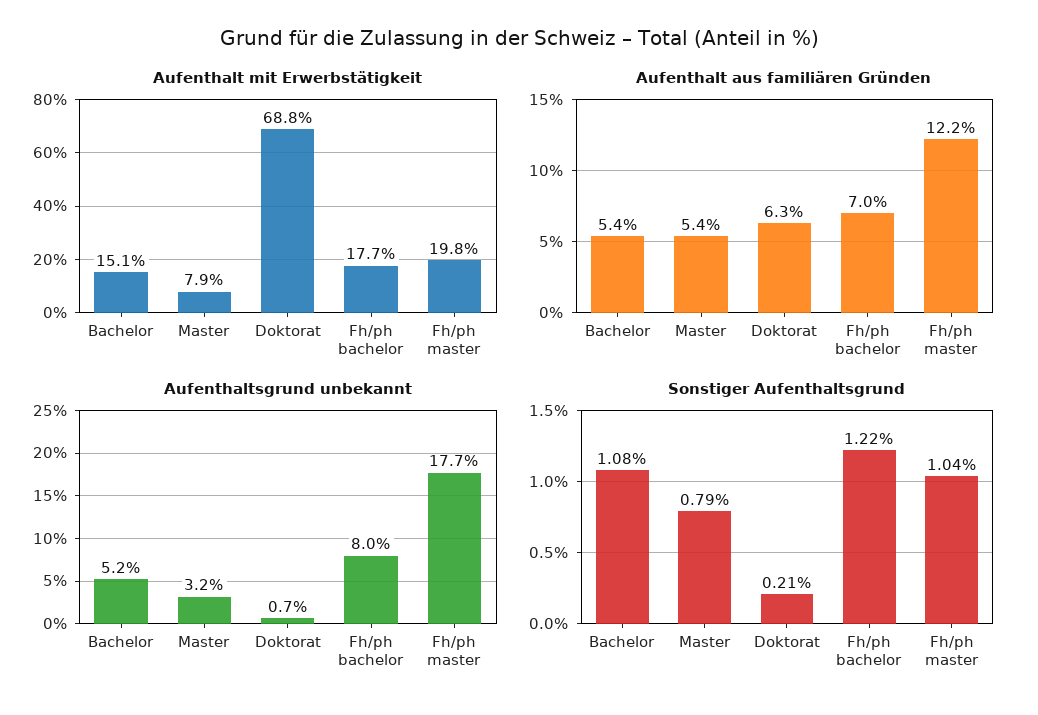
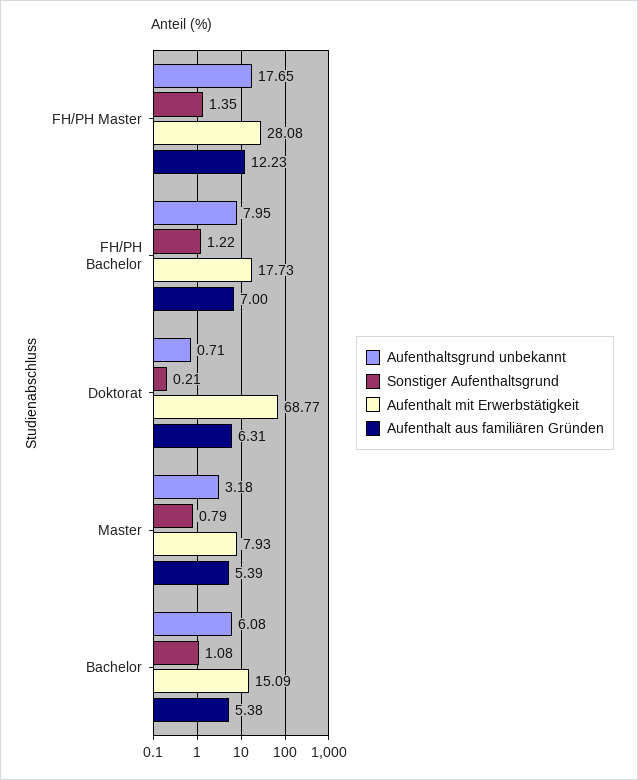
  {
    "Aufenthalt mit Erwerbstätigkeit": {
      "Bachelor": 15.09,
      "Master": 7.93,
      "Doktorat": 68.77,
      "Fh/ph bachelor": 17.73,
-     "Fh/ph master": 19.8
+     "Fh/ph master": 28.08
    },
    "Aufenthalt aus familiären Gründen": {
      "Bachelor": 5.38,
      "Master": 5.39,
      "Doktorat": 6.31,
      "Fh/ph bachelor": 7,
      "Fh/ph master": 12.23
    },
    "Aufenthaltsgrund unbekannt": {
-     "Bachelor": 5.2,
+     "Bachelor": 6.08,
      "Master": 3.18,
      "Doktorat": 0.71,
      "Fh/ph bachelor": 7.95,
      "Fh/ph master": 17.65
    },
    "Sonstiger Aufenthaltsgrund": {
      "Bachelor": 1.08,
      "Master": 0.79,
      "Doktorat": 0.21,
      "Fh/ph bachelor": 1.22,
-     "Fh/ph master": 1.04
+     "Fh/ph master": 1.35
    }
  }

